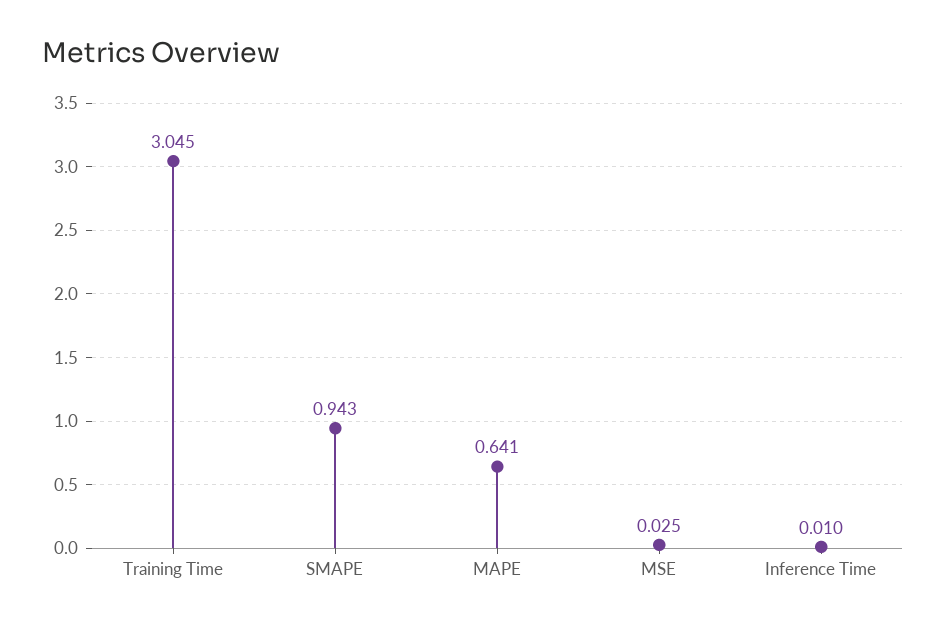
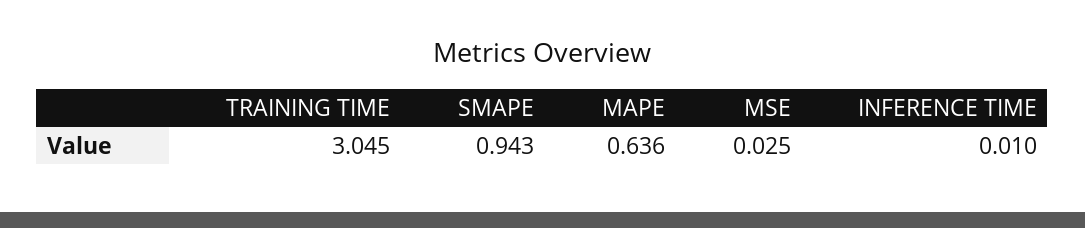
  {
    "Training Time": 3.045,
    "SMAPE": 0.943,
-   "MAPE": 0.641,
+   "MAPE": 0.636,
    "MSE": 0.025,
    "Inference Time": 0.01
  }

